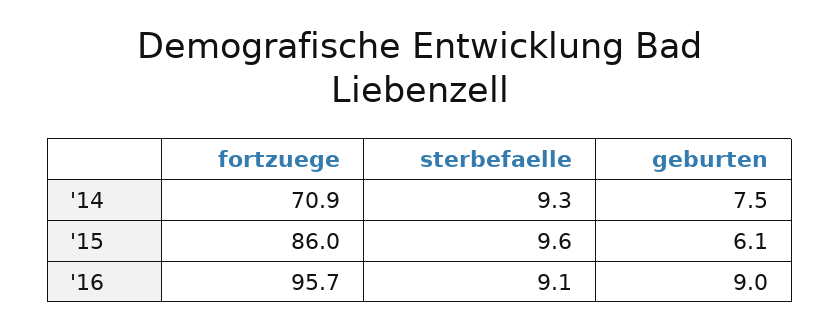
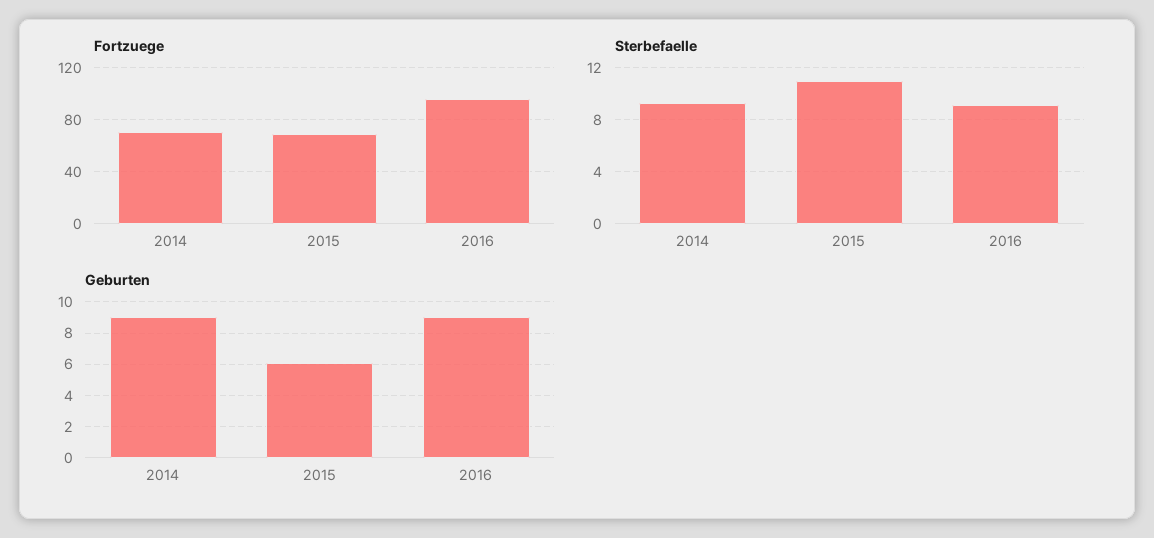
  {
    "fortzuege": {
      "'14": 70.9,
-     "'15": 86,
+     "'15": 70,
      "'16": 95.7
    },
    "sterbefaelle": {
      "'14": 9.3,
-     "'15": 9.6,
+     "'15": 11,
      "'16": 9.1
    },
    "geburten": {
-     "'14": 7.5,
+     "'14": 9,
      "'15": 6.1,
      "'16": 9
    }
  }

